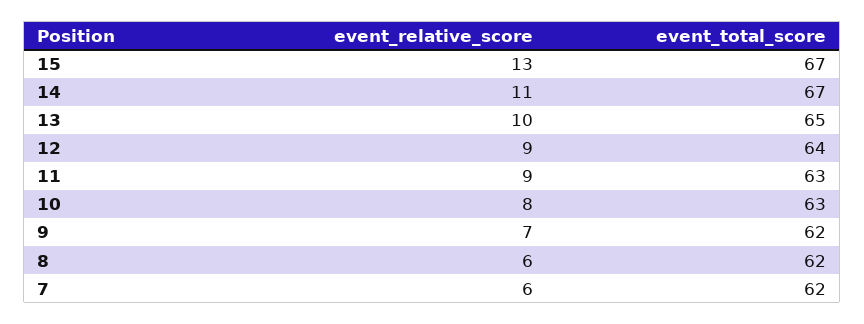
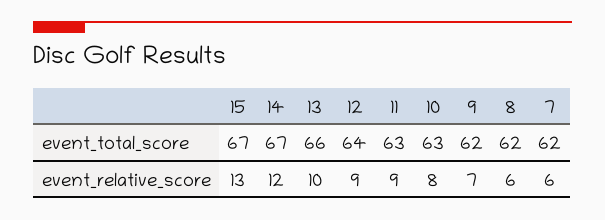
  {
    "event_relative_score": {
      "15": 13,
-     "14": 11,
+     "14": 12,
      "13": 10,
      "12": 9,
      "11": 9,
      "10": 8,
      "9": 7,
      "8": 6,
      "7": 6
    },
    "event_total_score": {
      "15": 67,
      "14": 67,
-     "13": 65,
+     "13": 66,
      "12": 64,
      "11": 63,
      "10": 63,
      "9": 62,
      "8": 62,
      "7": 62
    }
  }

